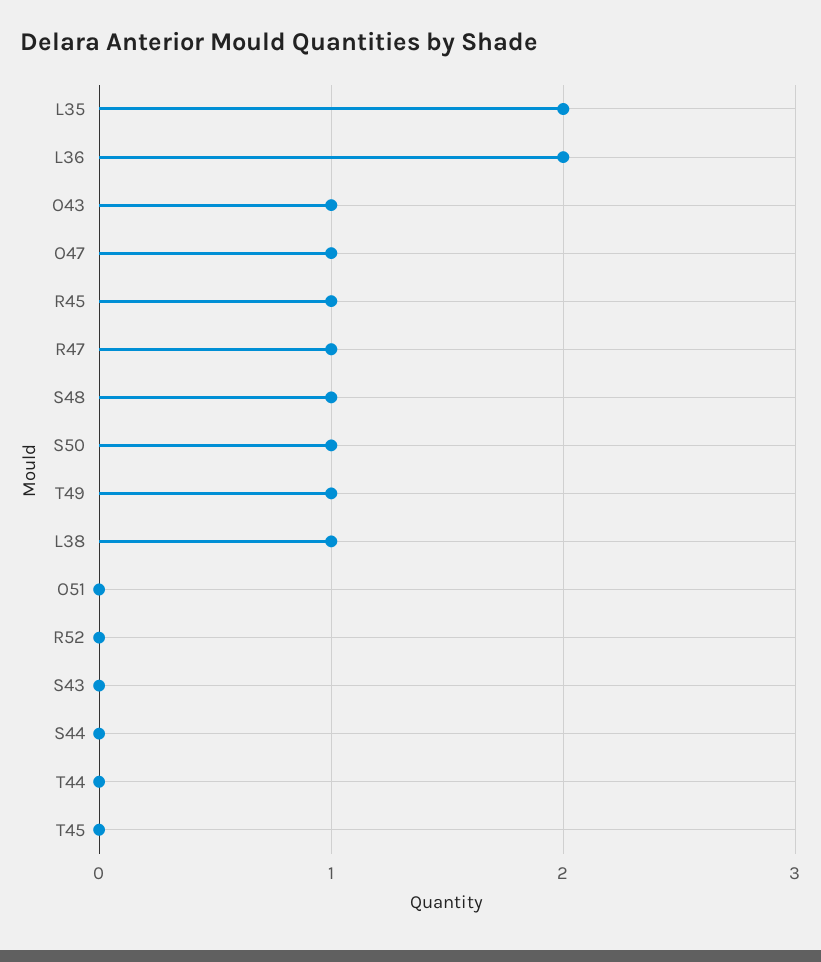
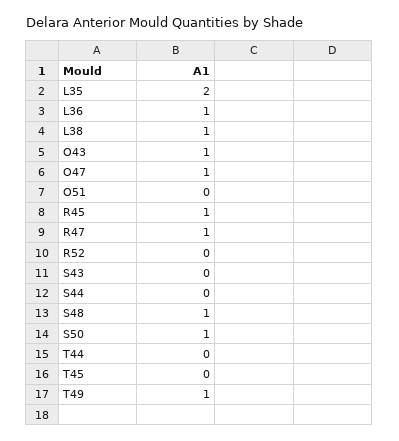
  {
    "L35": 2,
-   "L36": 2,
+   "L36": 1,
    "O43": 1,
    "O47": 1,
    "R45": 1,
    "R47": 1,
    "S48": 1,
    "S50": 1,
    "T49": 1,
    "L38": 1,
    "O51": 0,
    "R52": 0,
    "S43": 0,
    "S44": 0,
    "T44": 0,
    "T45": 0
  }

